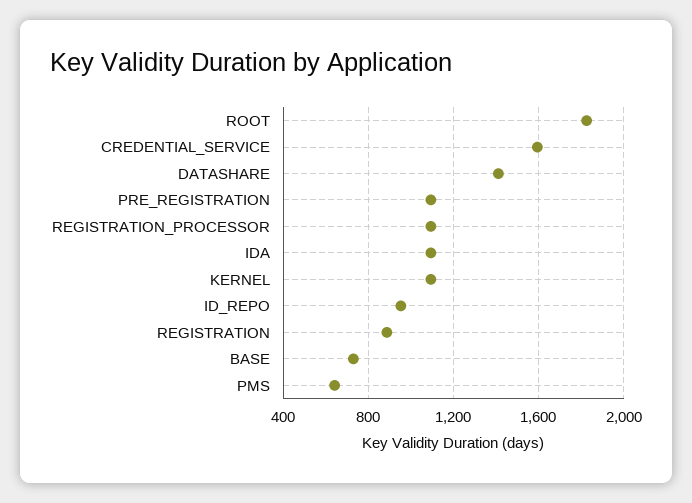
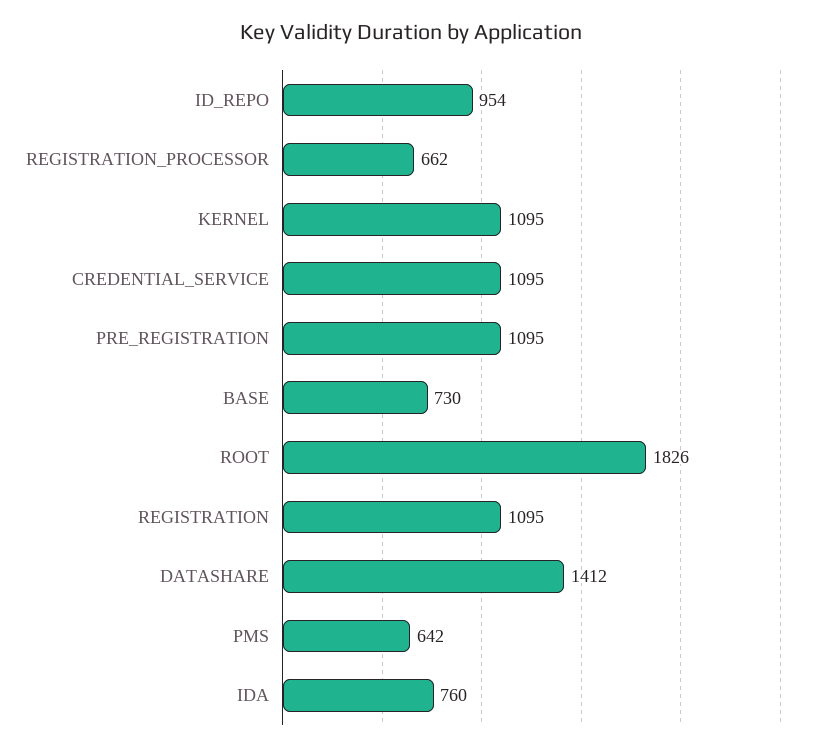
  {
    "ROOT": 1826,
-   "CREDENTIAL_SERVICE": 1600,
+   "CREDENTIAL_SERVICE": 1095,
    "DATASHARE": 1412,
    "PRE_REGISTRATION": 1095,
-   "REGISTRATION_PROCESSOR": 1100,
+   "REGISTRATION_PROCESSOR": 662,
-   "IDA": 1100,
+   "IDA": 760,
    "KERNEL": 1095,
    "ID_REPO": 954,
-   "REGISTRATION": 900,
+   "REGISTRATION": 1095,
    "BASE": 730,
    "PMS": 642
  }

